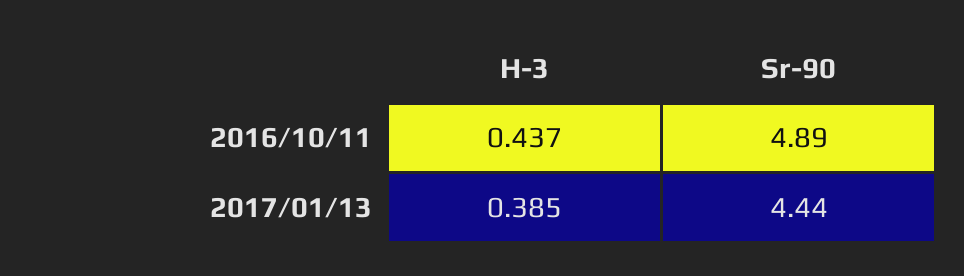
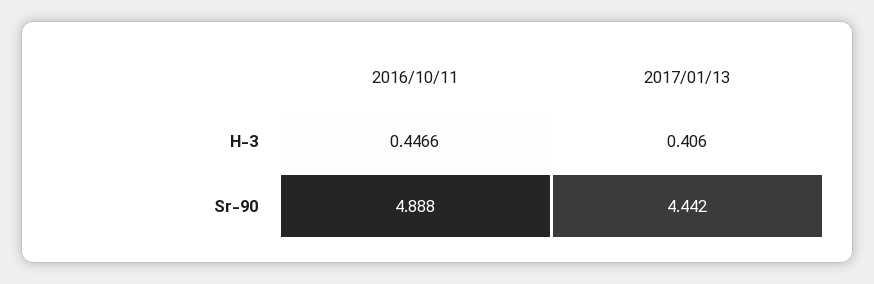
  {
    "H-3": {
-     "2016/10/11": 0.437,
+     "2016/10/11": 0.4466,
-     "2017/01/13": 0.385
+     "2017/01/13": 0.406
    },
    "Sr-90": {
      "2016/10/11": 4.888,
      "2017/01/13": 4.442
    }
  }

